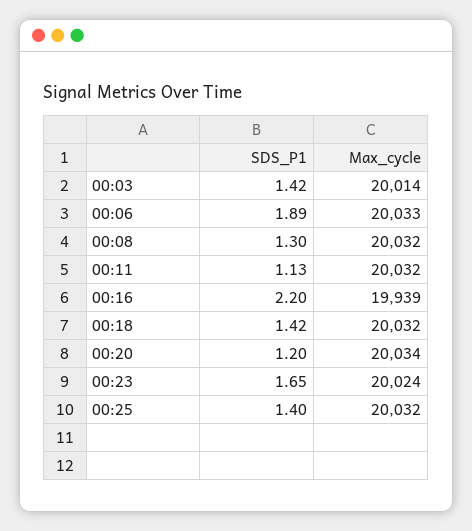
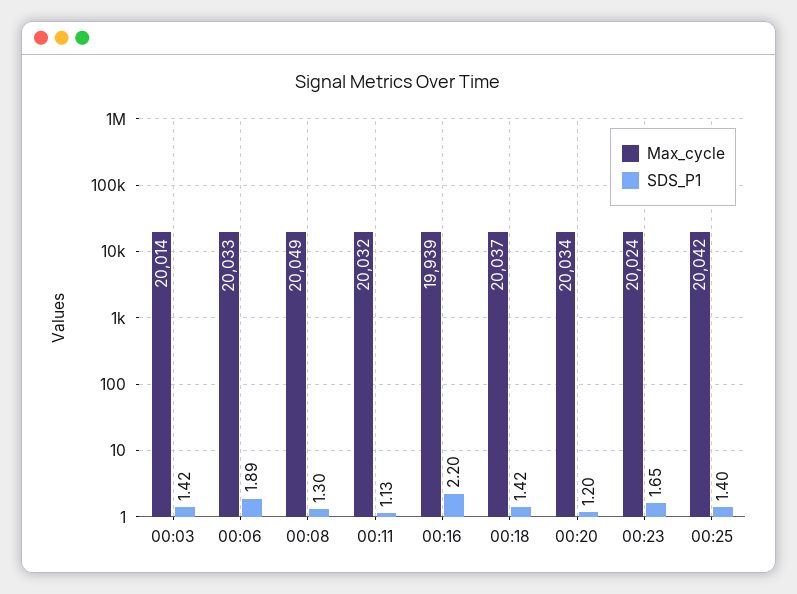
  {
    "SDS_P1": {
      "00:03": 1.42,
      "00:06": 1.89,
      "00:08": 1.3,
      "00:11": 1.13,
      "00:16": 2.2,
      "00:18": 1.42,
      "00:20": 1.2,
      "00:23": 1.65,
      "00:25": 1.4
    },
    "Max_cycle": {
      "00:03": 20014,
      "00:06": 20033,
-     "00:08": 20032,
+     "00:08": 20049,
      "00:11": 20032,
      "00:16": 19939,
-     "00:18": 20032,
+     "00:18": 20037,
      "00:20": 20034,
      "00:23": 20024,
-     "00:25": 20032
+     "00:25": 20042
    }
  }

